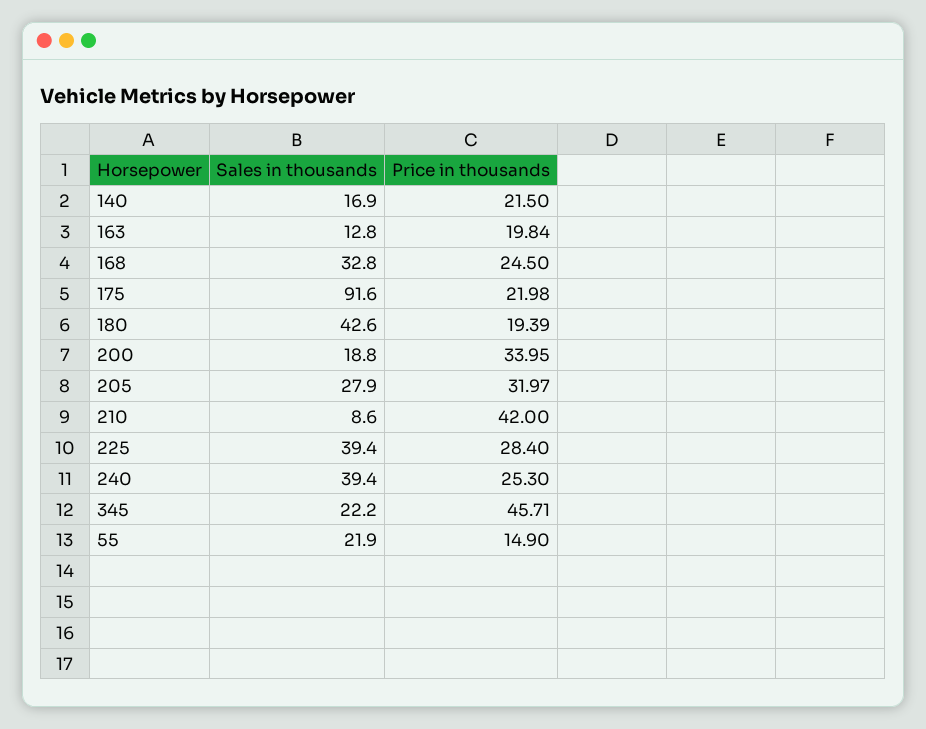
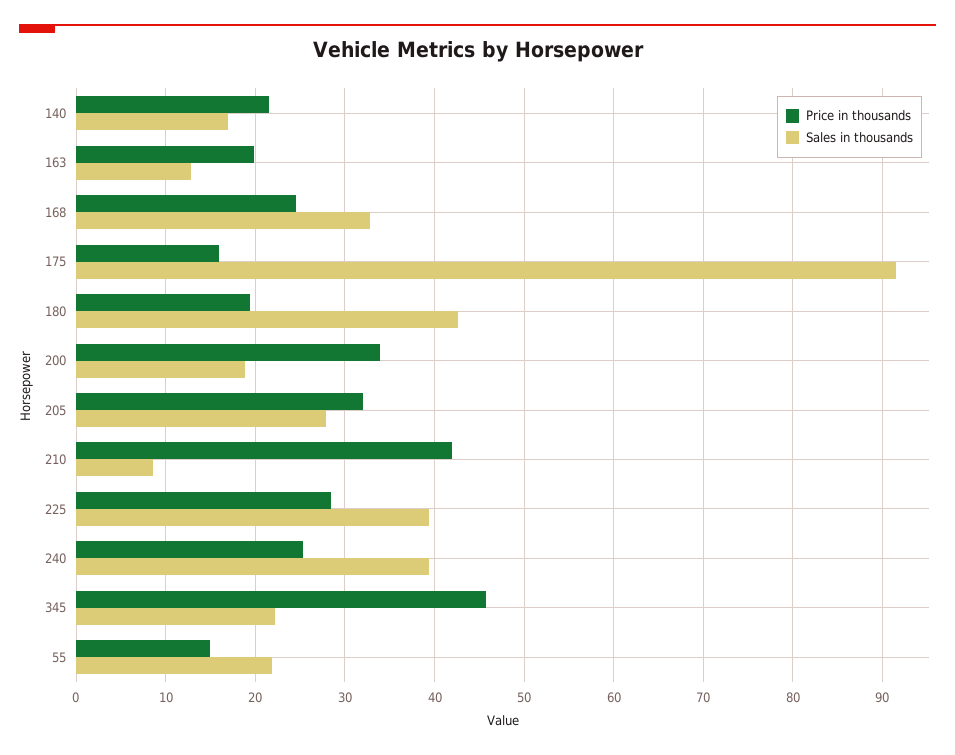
  {
    "Sales in thousands": {
      "140": 16.9,
      "163": 12.8,
      "168": 32.8,
      "175": 91.6,
      "180": 42.6,
      "200": 18.8,
      "205": 27.9,
      "210": 8.6,
      "225": 39.4,
      "240": 39.4,
      "345": 22.2,
      "55": 21.9
    },
    "Price in thousands": {
      "140": 21.5,
      "163": 19.84,
      "168": 24.5,
-     "175": 21.98,
+     "175": 16,
      "180": 19.39,
      "200": 33.95,
      "205": 31.97,
      "210": 42,
      "225": 28.4,
      "240": 25.3,
      "345": 45.71,
      "55": 14.9
    }
  }

